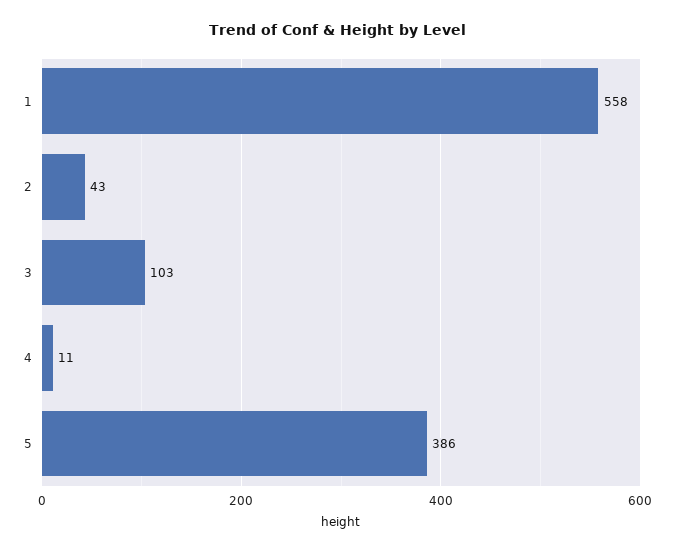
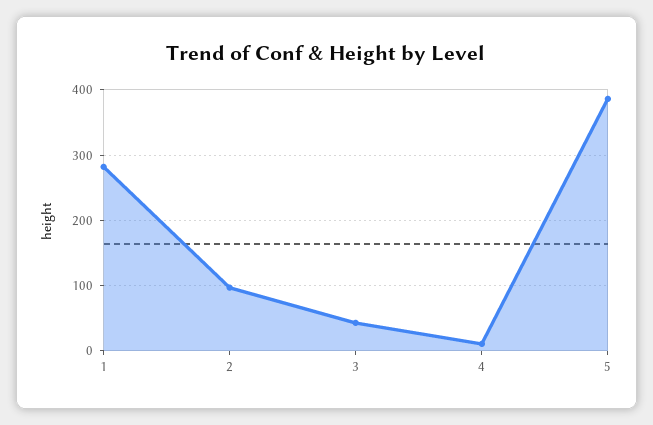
  {
-   "1": 558,
+   "1": 280,
-   "2": 43,
+   "2": 100,
-   "3": 103,
+   "3": 40,
    "4": 11,
    "5": 386
  }

